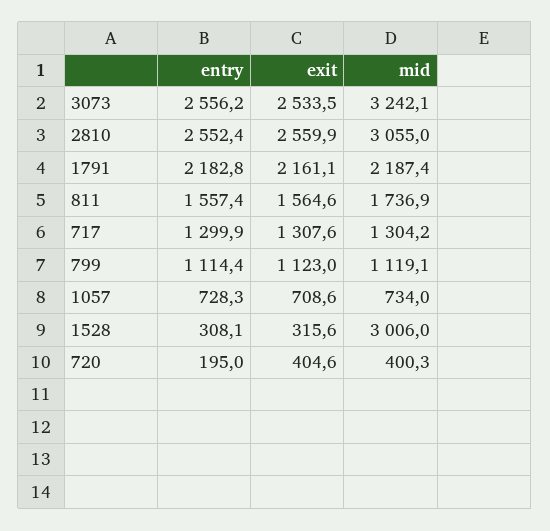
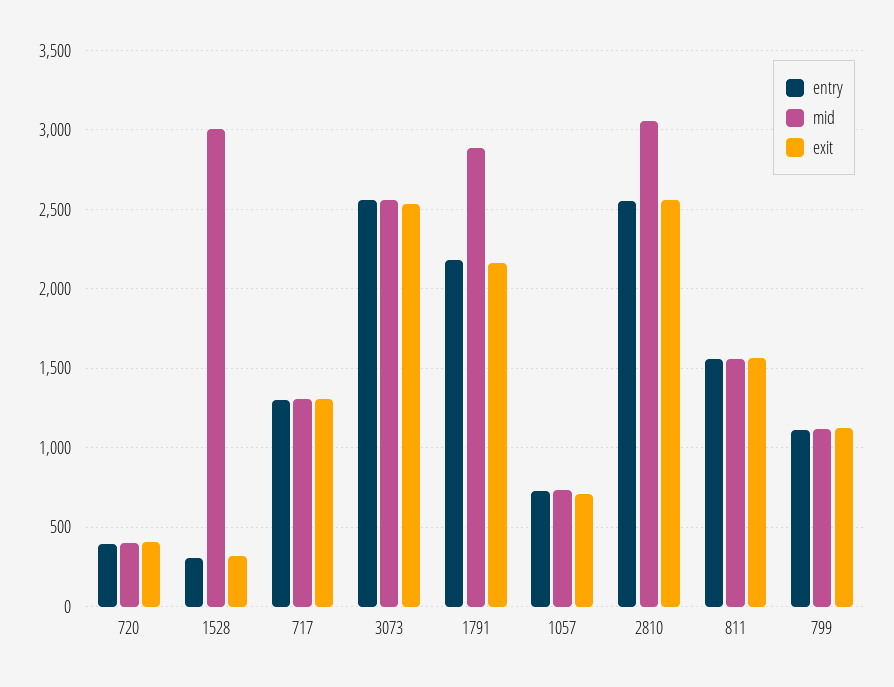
  {
    "entry": {
      "3073": 2556.2,
      "2810": 2552.4,
      "1791": 2182.8,
      "811": 1557.4,
      "717": 1299.9,
      "799": 1114.4,
      "1057": 728.3,
      "1528": 308.1,
-     "720": 195
+     "720": 400
    },
    "exit": {
      "3073": 2533.5,
      "2810": 2559.9,
      "1791": 2161.1,
      "811": 1564.6,
      "717": 1307.6,
      "799": 1123,
      "1057": 708.6,
      "1528": 315.6,
      "720": 404.6
    },
    "mid": {
-     "3073": 3242.1,
+     "3073": 2550,
      "2810": 3055,
-     "1791": 2187.4,
+     "1791": 2900,
-     "811": 1736.9,
+     "811": 1550,
      "717": 1304.2,
      "799": 1119.1,
      "1057": 734,
      "1528": 3006,
      "720": 400.3
    }
  }

